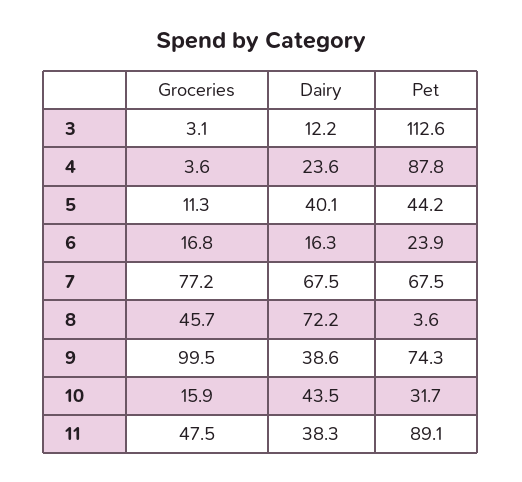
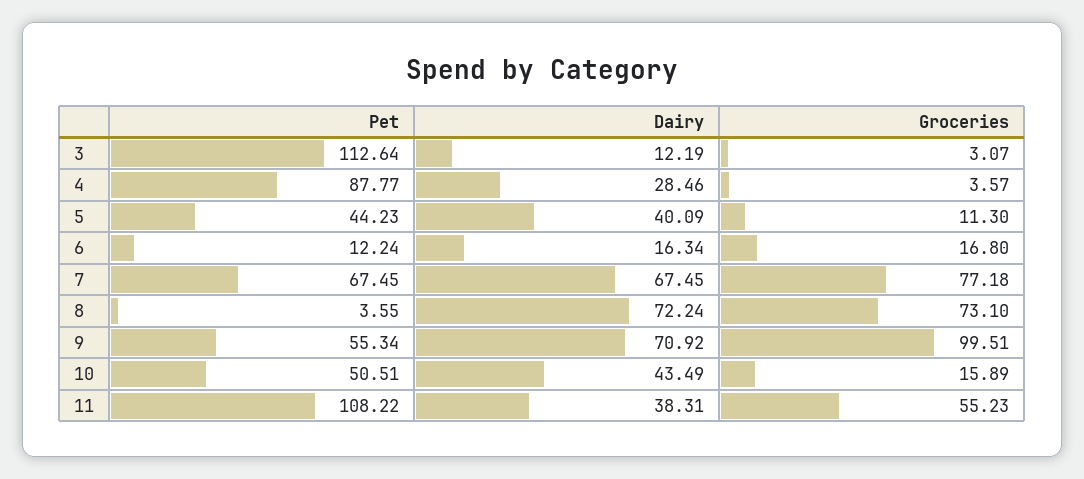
  {
    "Groceries": {
      "3": 3.07,
      "4": 3.57,
      "5": 11.3,
      "6": 16.8,
      "7": 77.18,
-     "8": 45.7,
+     "8": 73.1,
      "9": 99.51,
      "10": 15.89,
-     "11": 47.5
+     "11": 55.23
    },
    "Dairy": {
      "3": 12.19,
-     "4": 23.6,
+     "4": 28.46,
      "5": 40.09,
      "6": 16.34,
      "7": 67.45,
      "8": 72.24,
-     "9": 38.6,
+     "9": 70.92,
      "10": 43.49,
      "11": 38.31
    },
    "Pet": {
      "3": 112.64,
      "4": 87.77,
      "5": 44.23,
-     "6": 23.9,
+     "6": 12.24,
      "7": 67.45,
      "8": 3.55,
-     "9": 74.3,
+     "9": 55.34,
-     "10": 31.7,
+     "10": 50.51,
-     "11": 89.1
+     "11": 108.22
    }
  }

